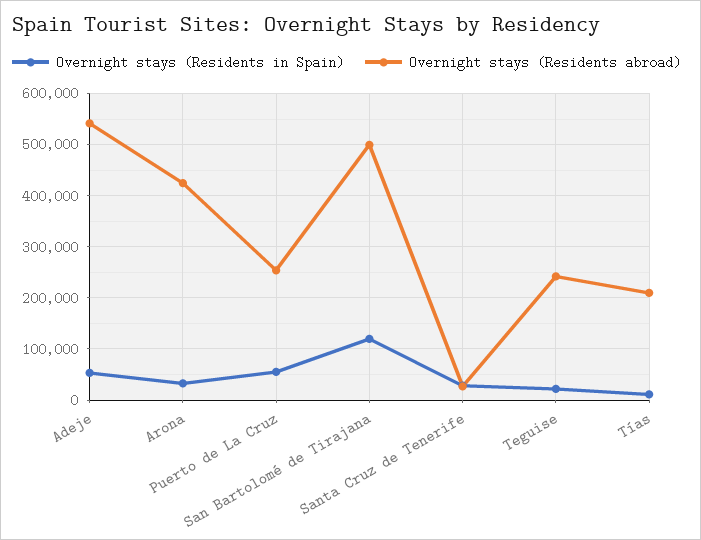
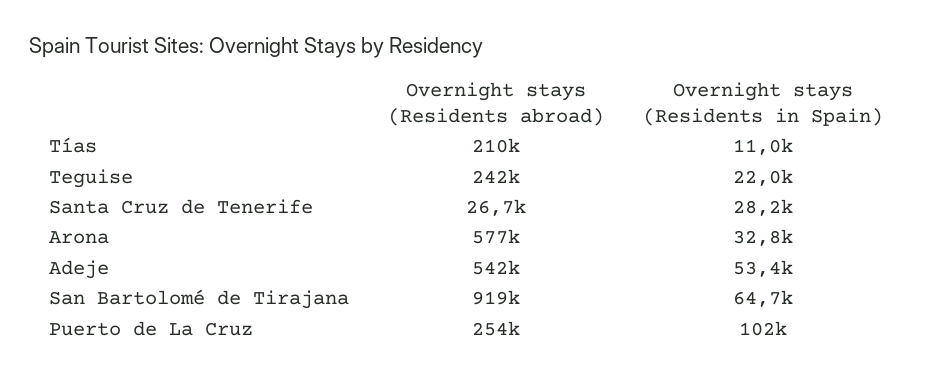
  {
    "Overnight stays (Residents in Spain)": {
      "Adeje": 53400,
      "Arona": 32800,
-     "Puerto de La Cruz": 60000,
+     "Puerto de La Cruz": 102000,
-     "San Bartolomé de Tirajana": 120000,
+     "San Bartolomé de Tirajana": 64700,
      "Santa Cruz de Tenerife": 28200,
      "Teguise": 22000,
      "Tías": 11000
    },
    "Overnight stays (Residents abroad)": {
      "Adeje": 542000,
-     "Arona": 420000,
+     "Arona": 577000,
      "Puerto de La Cruz": 254000,
-     "San Bartolomé de Tirajana": 500000,
+     "San Bartolomé de Tirajana": 919000,
      "Santa Cruz de Tenerife": 26700,
      "Teguise": 242000,
      "Tías": 210000
    }
  }

